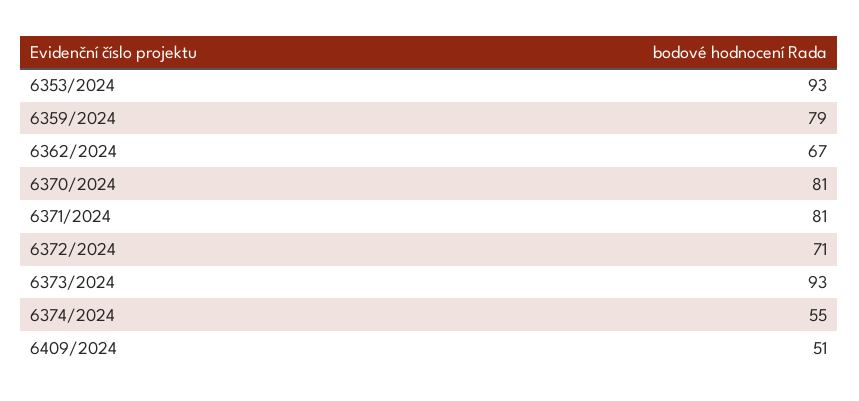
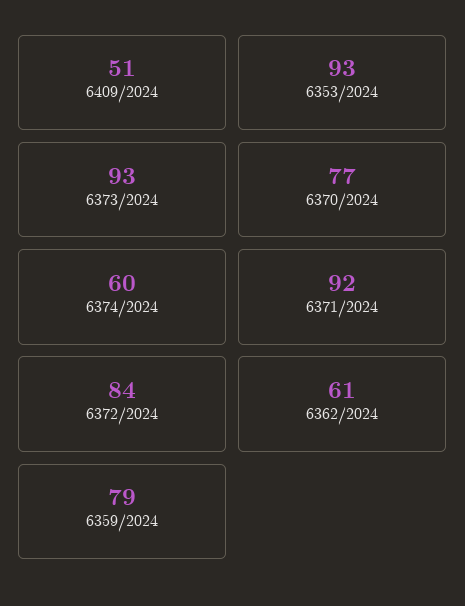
  {
    "6353/2024": 93,
    "6359/2024": 79,
-   "6362/2024": 67,
+   "6362/2024": 61,
-   "6370/2024": 81,
+   "6370/2024": 77,
-   "6371/2024": 81,
+   "6371/2024": 92,
-   "6372/2024": 71,
+   "6372/2024": 84,
    "6373/2024": 93,
-   "6374/2024": 55,
+   "6374/2024": 60,
    "6409/2024": 51
  }

